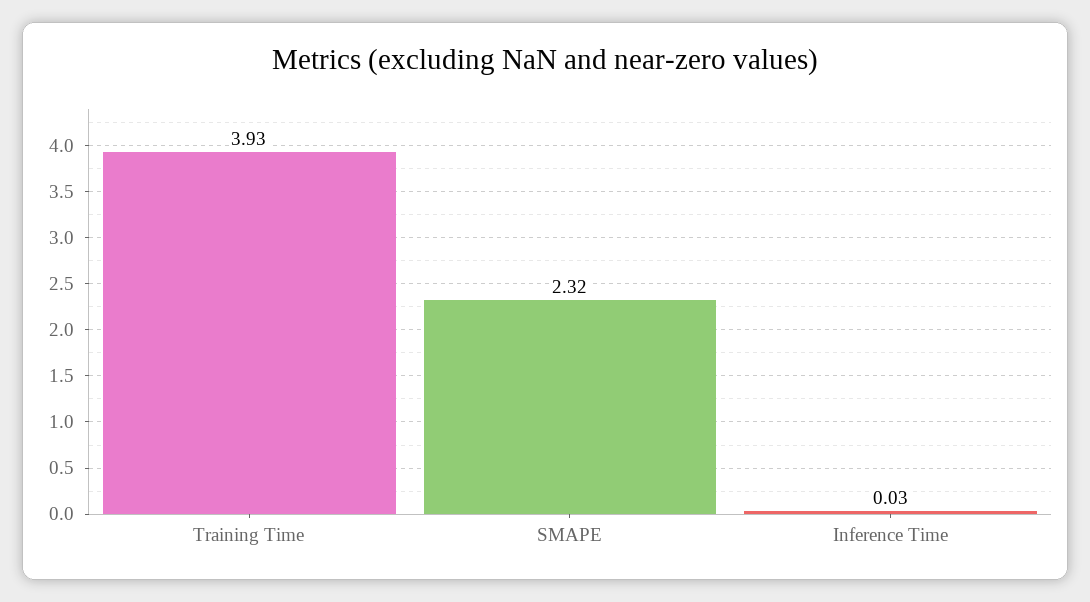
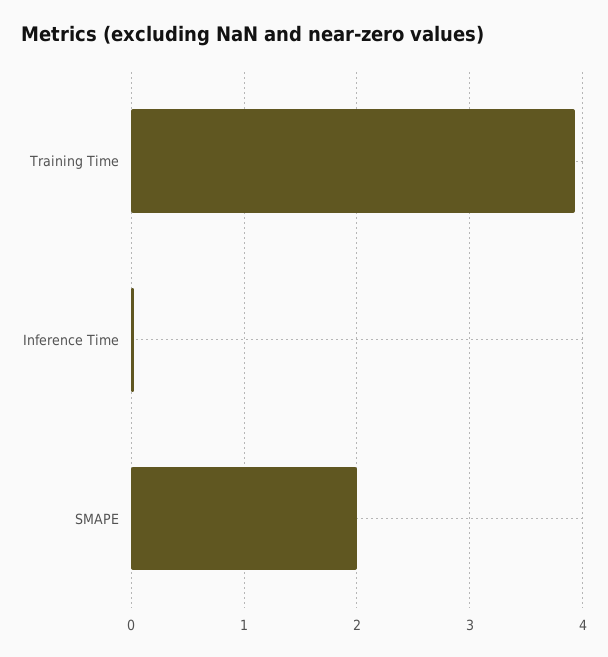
  {
    "Training Time": 3.93,
-   "SMAPE": 2.32,
+   "SMAPE": 2,
    "Inference Time": 0.03
  }

